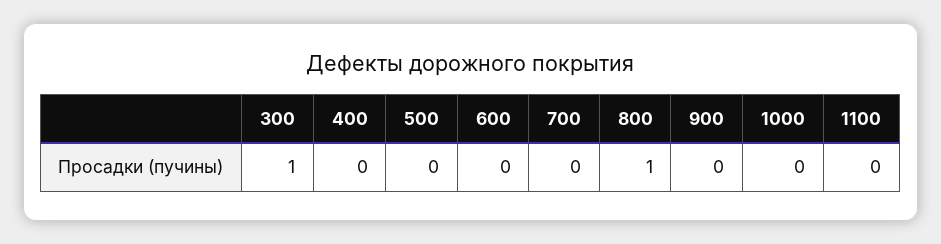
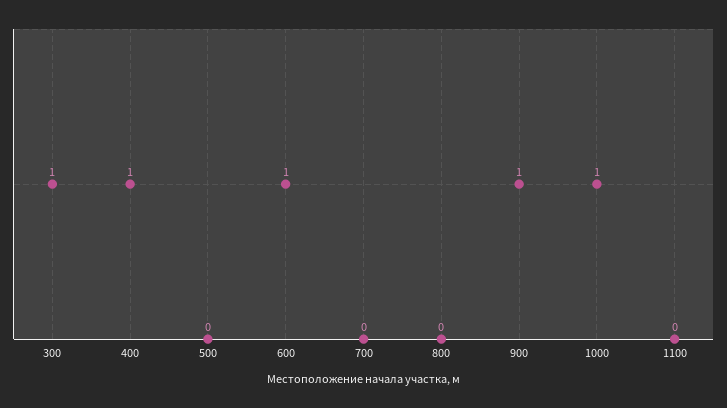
  {
    "300": 1,
-   "400": 0,
+   "400": 1,
    "500": 0,
-   "600": 0,
+   "600": 1,
    "700": 0,
-   "800": 1,
+   "800": 0,
-   "900": 0,
+   "900": 1,
-   "1000": 0,
+   "1000": 1,
    "1100": 0
  }

